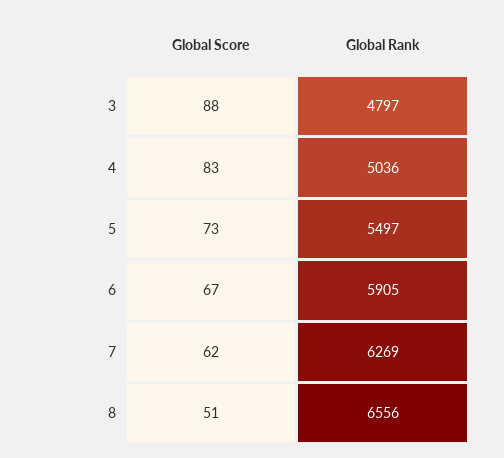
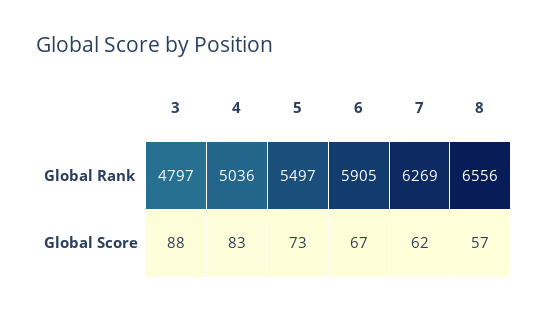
  {
    "Global Score": {
      "3": 88,
      "4": 83,
      "5": 73,
      "6": 67,
      "7": 62,
-     "8": 51
+     "8": 57
    },
    "Global Rank": {
      "3": 4797,
      "4": 5036,
      "5": 5497,
      "6": 5905,
      "7": 6269,
      "8": 6556
    }
  }

